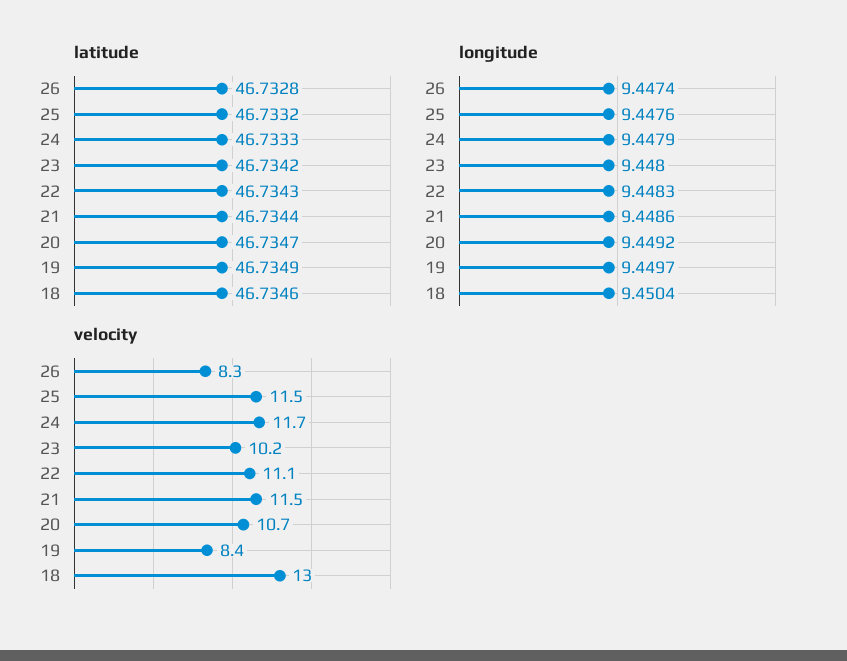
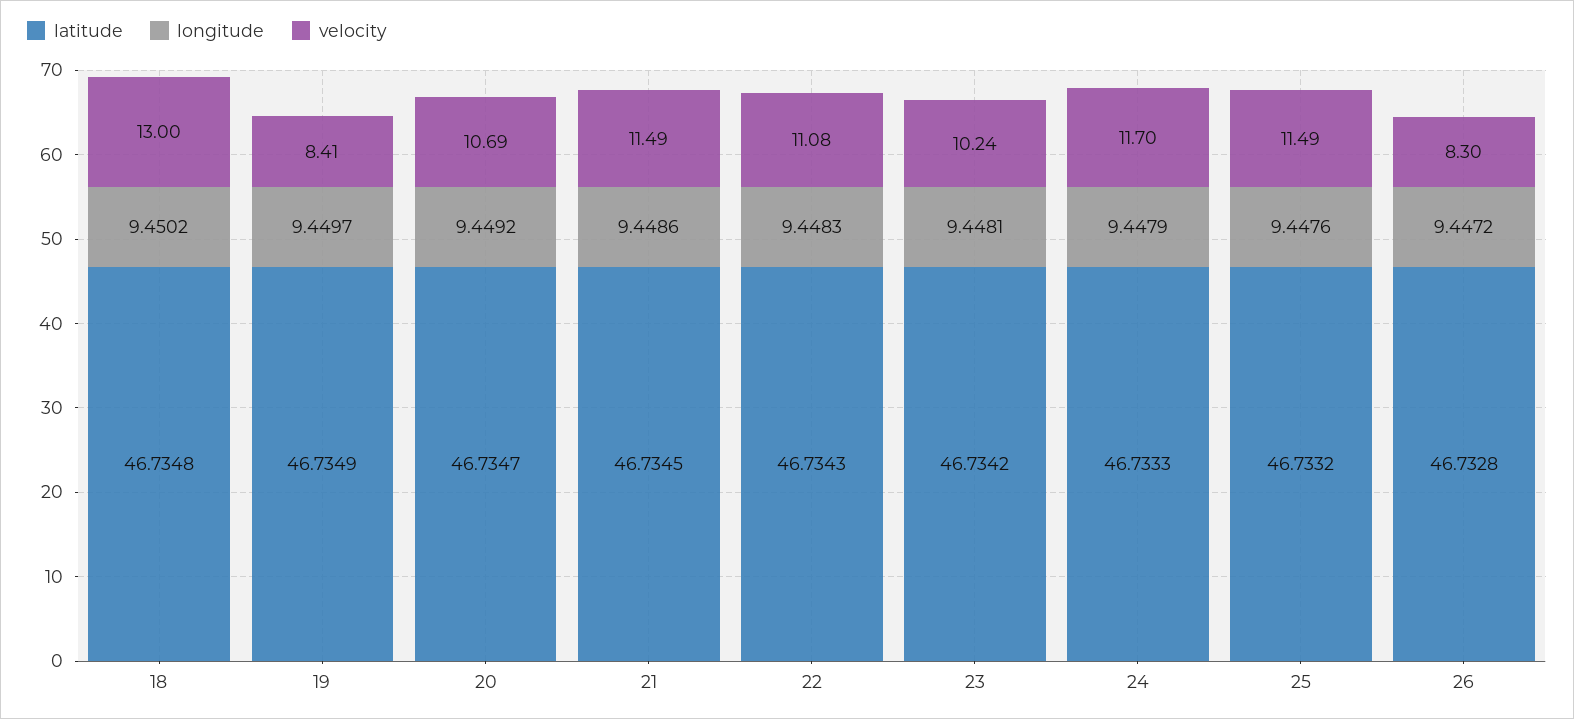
  {
    "latitude": {
      "26": 46.7328,
      "25": 46.7332,
      "24": 46.7333,
      "23": 46.7342,
      "22": 46.7343,
-     "21": 46.7344,
+     "21": 46.7345,
      "20": 46.7347,
      "19": 46.7349,
-     "18": 46.7346
+     "18": 46.7348
    },
    "longitude": {
-     "26": 9.4474,
+     "26": 9.4472,
      "25": 9.4476,
      "24": 9.4479,
-     "23": 9.448,
+     "23": 9.4481,
      "22": 9.4483,
      "21": 9.4486,
      "20": 9.4492,
      "19": 9.4497,
-     "18": 9.4504
+     "18": 9.4502
    },
    "velocity": {
      "26": 8.3,
      "25": 11.49,
      "24": 11.7,
      "23": 10.24,
      "22": 11.08,
      "21": 11.49,
      "20": 10.69,
      "19": 8.41,
      "18": 13
    }
  }

